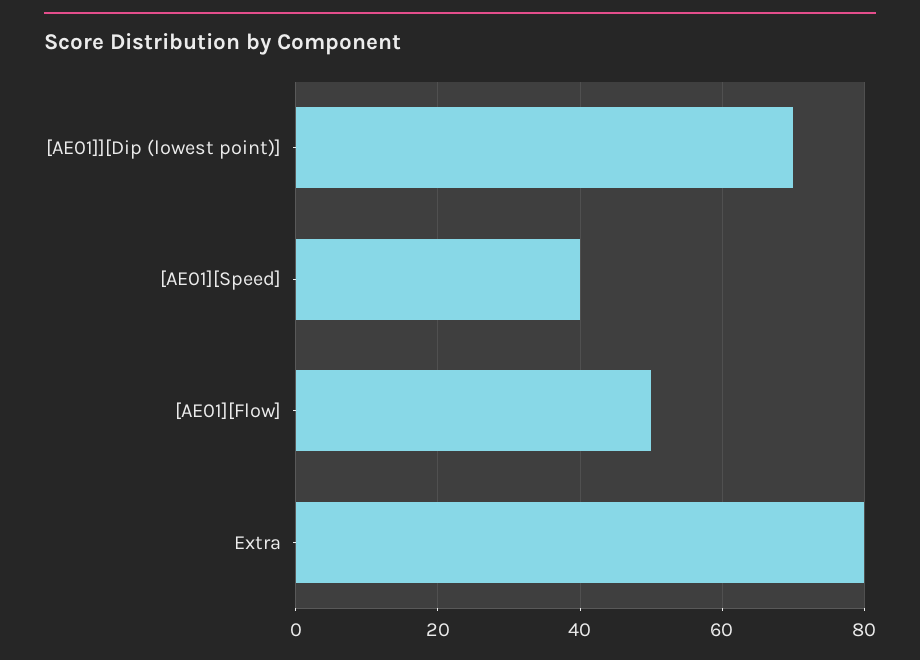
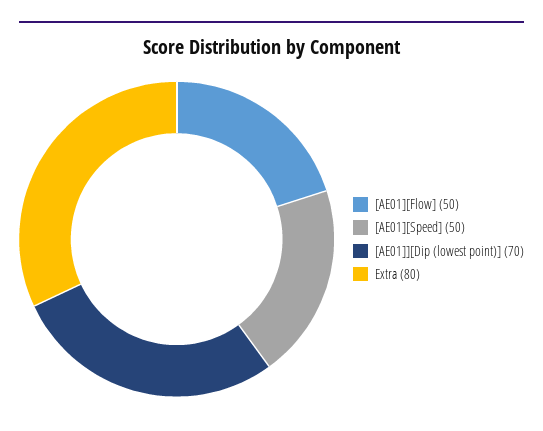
  {
    "[AE01]][Dip (lowest point)]": 70,
-   "[AE01][Speed]": 40,
+   "[AE01][Speed]": 50,
    "[AE01][Flow]": 50,
    "Extra": 80
  }

